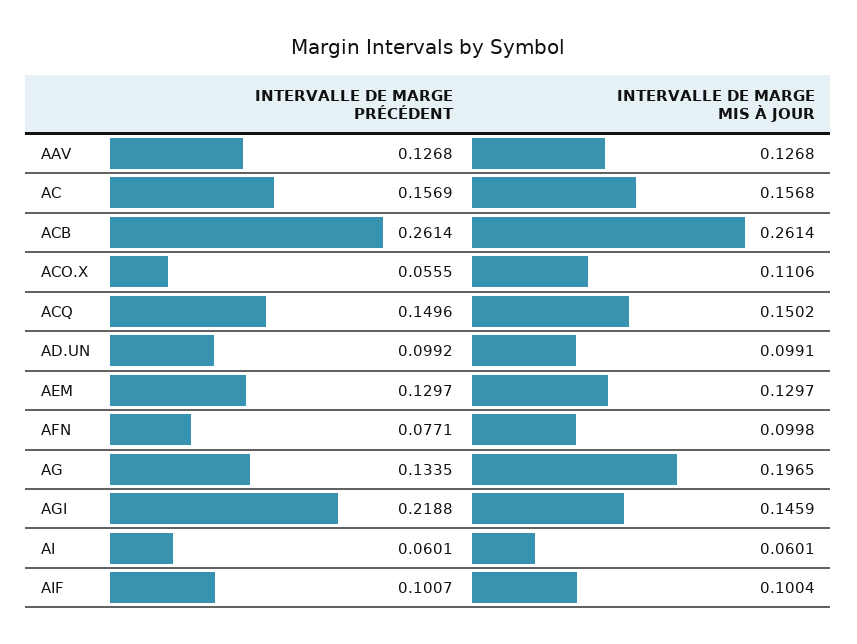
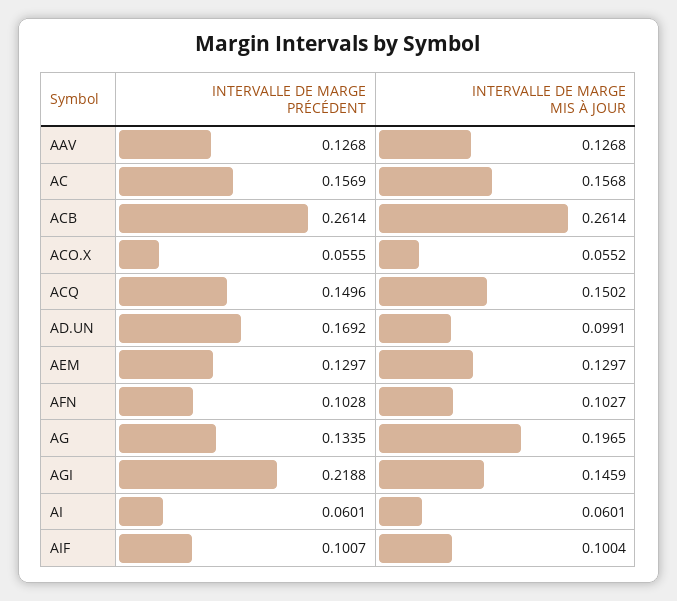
  {
    "INTERVALLE DE MARGE PRÉCÉDENT": {
      "AAV": 0.1268,
      "AC": 0.1569,
      "ACB": 0.2614,
      "ACO.X": 0.0555,
      "ACQ": 0.1496,
-     "AD.UN": 0.0992,
+     "AD.UN": 0.1692,
      "AEM": 0.1297,
-     "AFN": 0.0771,
+     "AFN": 0.1028,
      "AG": 0.1335,
      "AGI": 0.2188,
      "AI": 0.0601,
      "AIF": 0.1007
    },
    "INTERVALLE DE MARGE MIS À JOUR": {
      "AAV": 0.1268,
      "AC": 0.1568,
      "ACB": 0.2614,
-     "ACO.X": 0.1106,
+     "ACO.X": 0.0552,
      "ACQ": 0.1502,
      "AD.UN": 0.0991,
      "AEM": 0.1297,
-     "AFN": 0.0998,
+     "AFN": 0.1027,
      "AG": 0.1965,
      "AGI": 0.1459,
      "AI": 0.0601,
      "AIF": 0.1004
    }
  }

